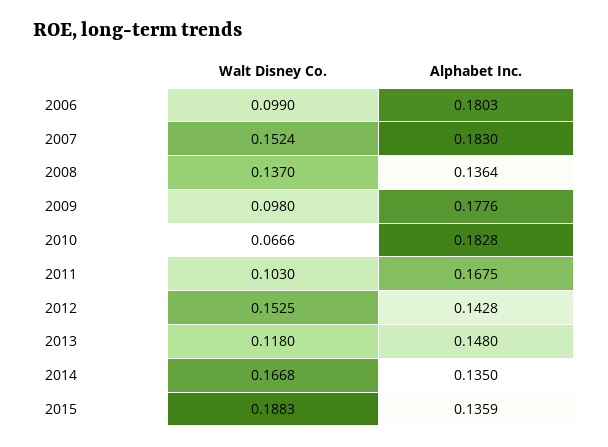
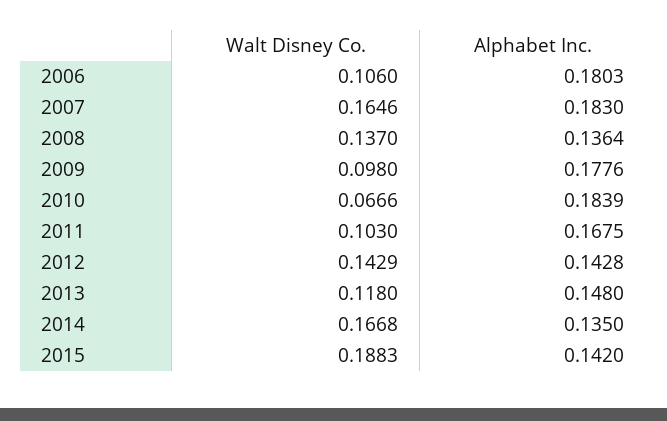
  {
    "Walt Disney Co.": {
-     "2006": 0.099,
+     "2006": 0.106,
-     "2007": 0.1524,
+     "2007": 0.1646,
      "2008": 0.137,
      "2009": 0.098,
      "2010": 0.0666,
      "2011": 0.103,
-     "2012": 0.1525,
+     "2012": 0.1429,
      "2013": 0.118,
      "2014": 0.1668,
      "2015": 0.1883
    },
    "Alphabet Inc.": {
      "2006": 0.1803,
      "2007": 0.183,
      "2008": 0.1364,
      "2009": 0.1776,
-     "2010": 0.1828,
+     "2010": 0.1839,
      "2011": 0.1675,
      "2012": 0.1428,
      "2013": 0.148,
      "2014": 0.135,
-     "2015": 0.1359
+     "2015": 0.142
    }
  }

